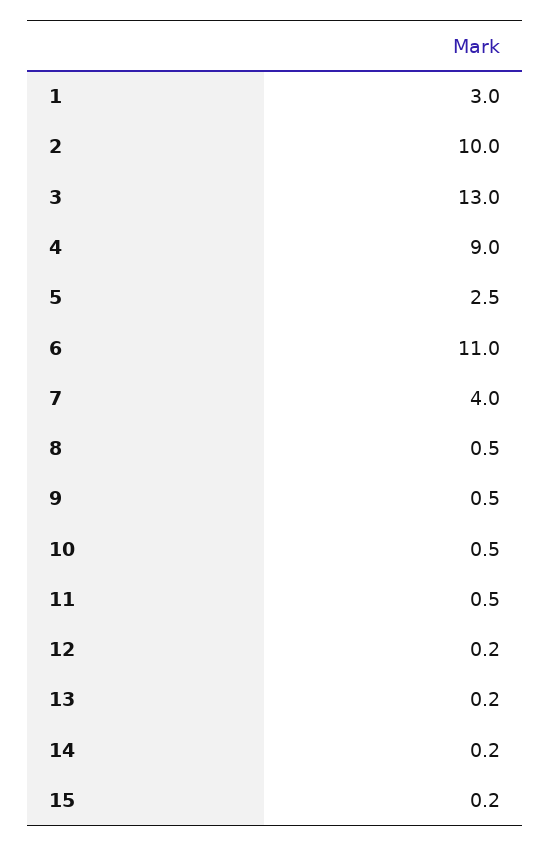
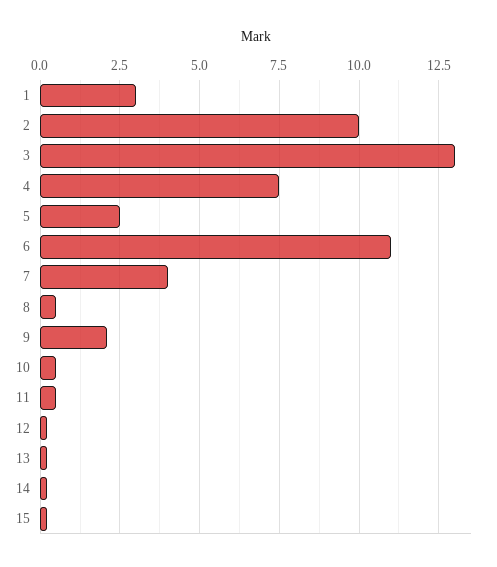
  {
    "1": 3,
    "2": 10,
    "3": 13,
-   "4": 9,
+   "4": 7.5,
    "5": 2.5,
    "6": 11,
    "7": 4,
    "8": 0.5,
-   "9": 0.5,
+   "9": 2,
    "10": 0.5,
    "11": 0.5,
    "12": 0.2,
    "13": 0.2,
    "14": 0.2,
    "15": 0.2
  }

